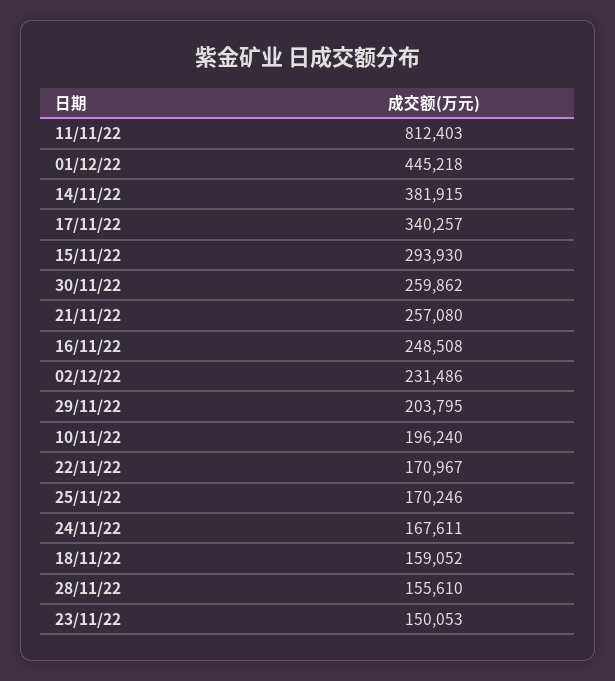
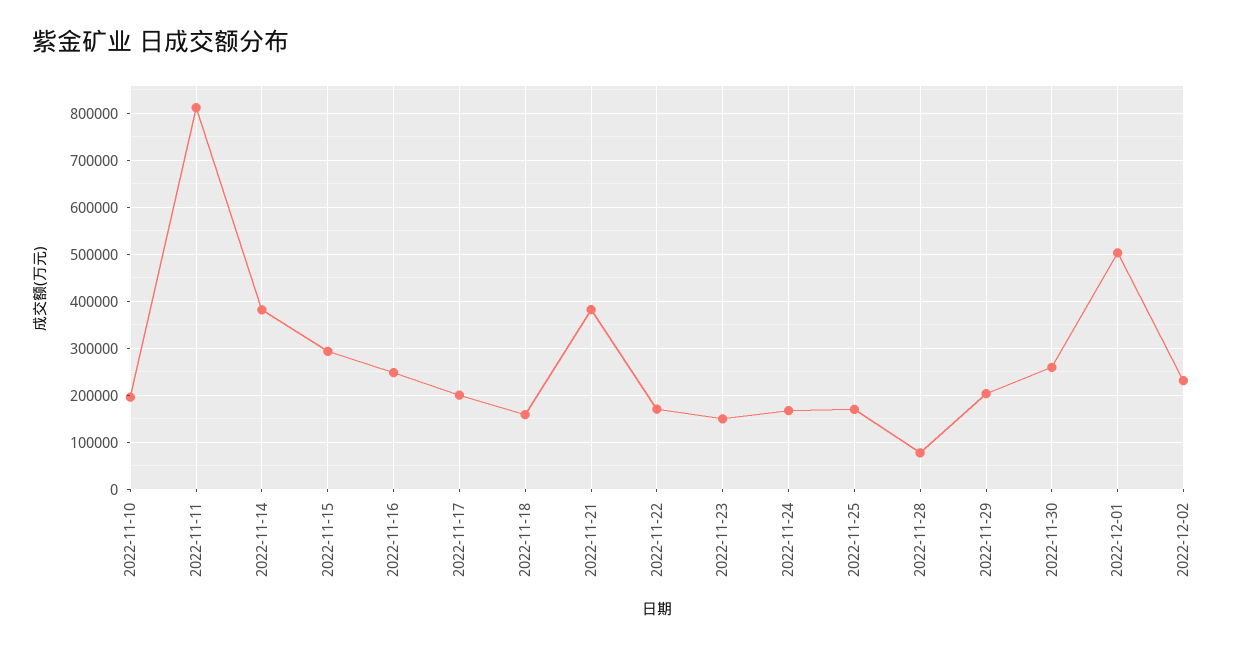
  {
    "11/11/22": 812403,
-   "01/12/22": 445218,
+   "01/12/22": 500000,
    "14/11/22": 381915,
-   "17/11/22": 340257,
+   "17/11/22": 200000,
    "15/11/22": 293930,
    "30/11/22": 259862,
-   "21/11/22": 257080,
+   "21/11/22": 380000,
    "16/11/22": 248508,
    "02/12/22": 231486,
    "29/11/22": 203795,
    "10/11/22": 196240,
    "22/11/22": 170967,
    "25/11/22": 170246,
    "24/11/22": 167611,
    "18/11/22": 159052,
-   "28/11/22": 155610,
+   "28/11/22": 80000,
    "23/11/22": 150053
  }

